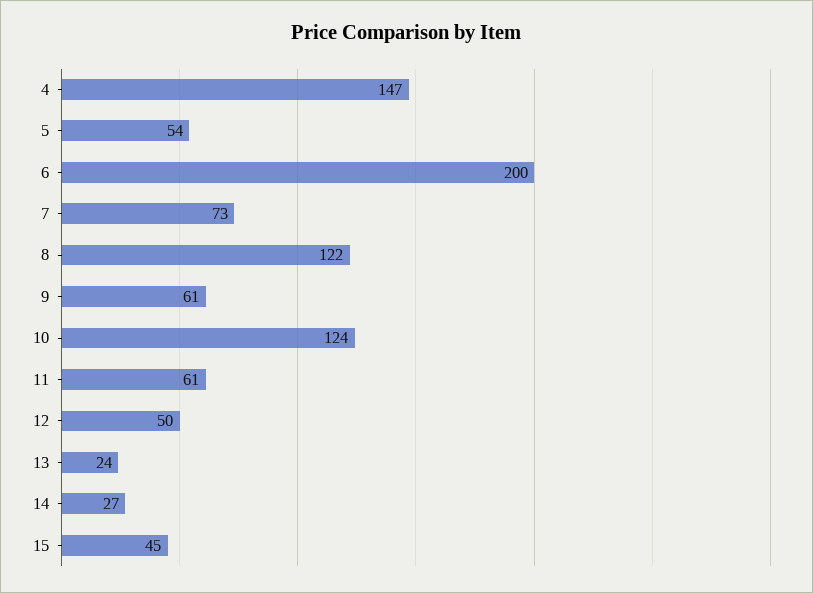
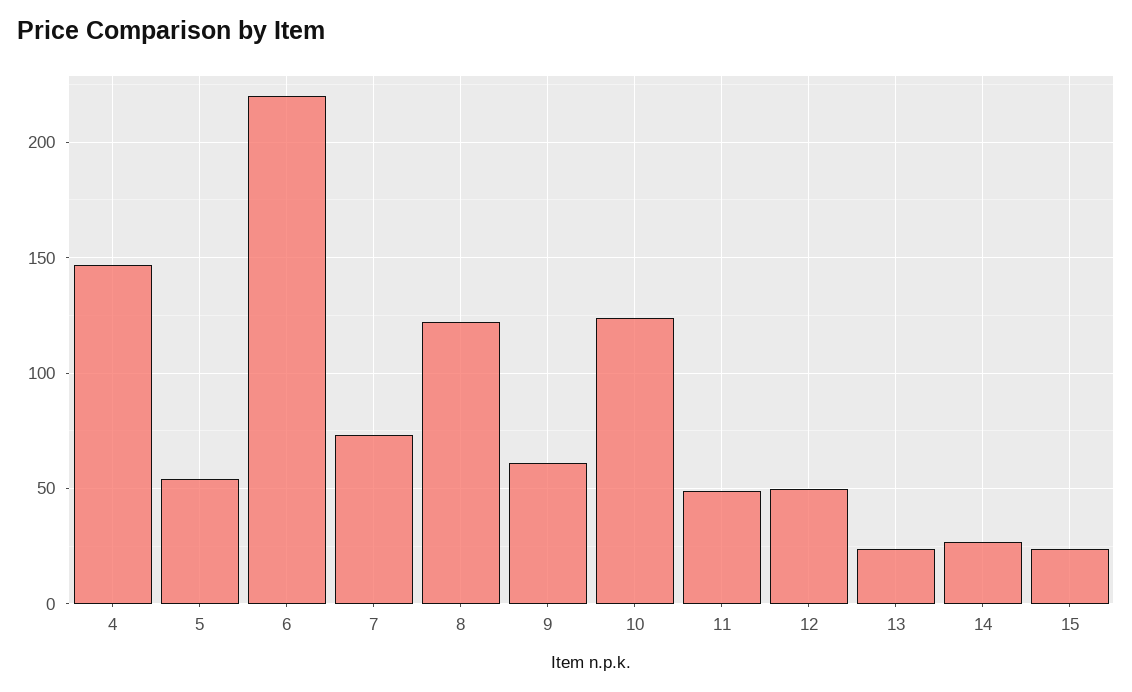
  {
    "4": 147,
    "5": 54,
-   "6": 200,
+   "6": 220,
    "7": 73,
    "8": 122,
    "9": 61,
    "10": 124,
-   "11": 61,
+   "11": 50,
    "12": 50,
    "13": 24,
    "14": 27,
-   "15": 45
+   "15": 25
  }

